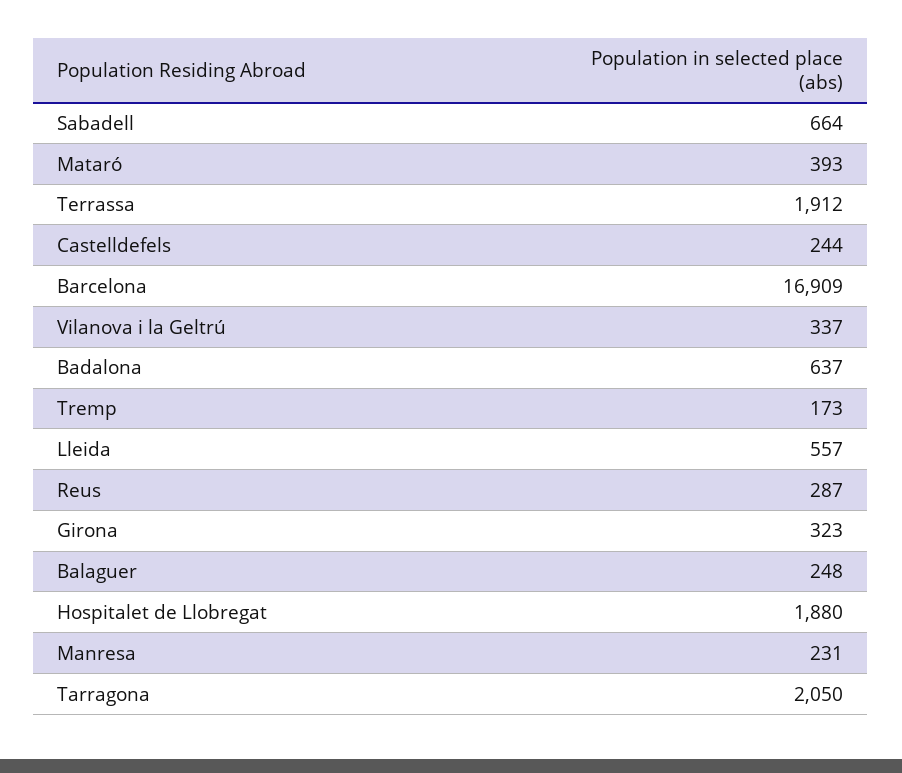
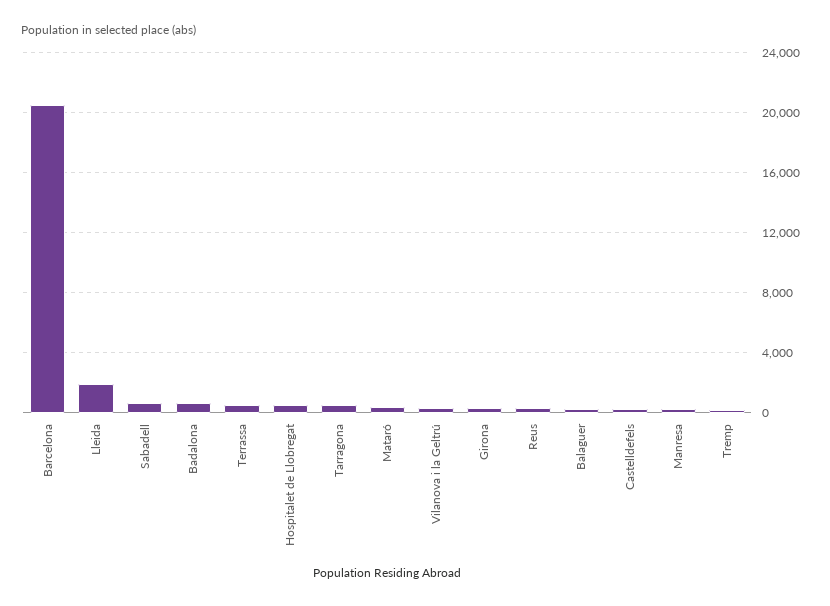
  {
    "Sabadell": 664,
    "Mataró": 393,
-   "Terrassa": 1912,
+   "Terrassa": 500,
    "Castelldefels": 244,
-   "Barcelona": 16909,
+   "Barcelona": 20500,
    "Vilanova i la Geltrú": 337,
    "Badalona": 637,
    "Tremp": 173,
-   "Lleida": 557,
+   "Lleida": 2000,
    "Reus": 287,
    "Girona": 323,
    "Balaguer": 248,
-   "Hospitalet de Llobregat": 1880,
+   "Hospitalet de Llobregat": 500,
    "Manresa": 231,
-   "Tarragona": 2050
+   "Tarragona": 500
  }

